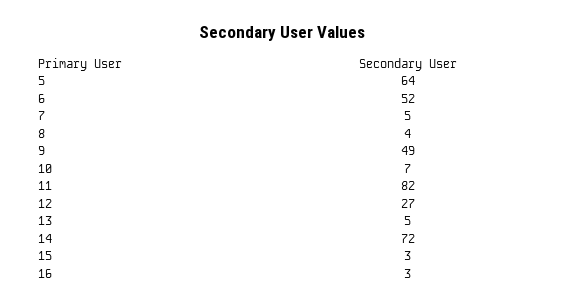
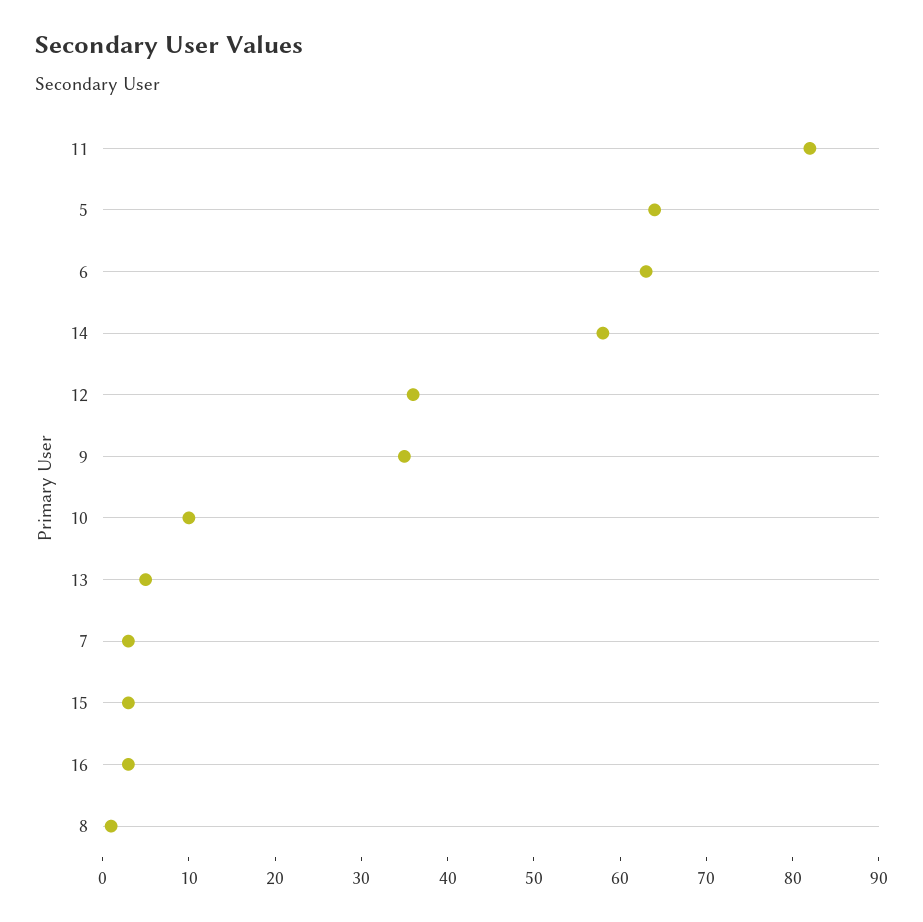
  {
    "5": 64,
-   "6": 52,
+   "6": 63,
-   "7": 5,
+   "7": 3,
-   "8": 4,
+   "8": 1,
-   "9": 49,
+   "9": 35,
-   "10": 7,
+   "10": 10,
    "11": 82,
-   "12": 27,
+   "12": 36,
    "13": 5,
-   "14": 72,
+   "14": 58,
    "15": 3,
    "16": 3
  }

